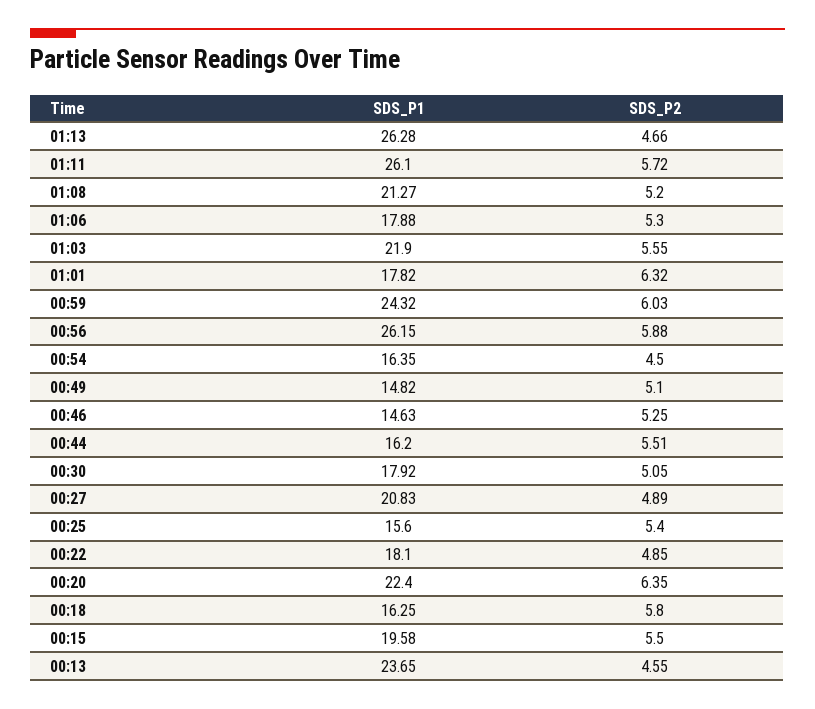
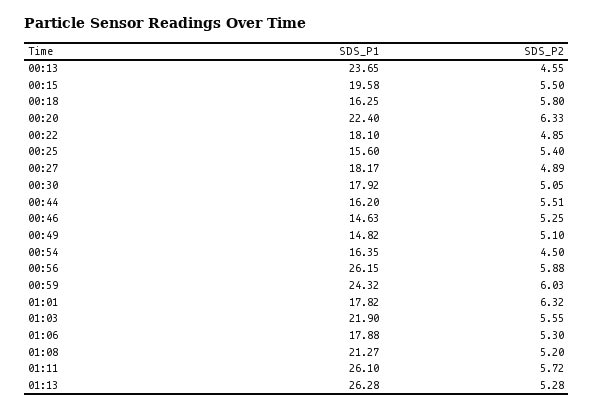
  {
    "SDS_P1": {
      "01:13": 26.28,
      "01:11": 26.1,
      "01:08": 21.27,
      "01:06": 17.88,
      "01:03": 21.9,
      "01:01": 17.82,
      "00:59": 24.32,
      "00:56": 26.15,
      "00:54": 16.35,
      "00:49": 14.82,
      "00:46": 14.63,
      "00:44": 16.2,
      "00:30": 17.92,
-     "00:27": 20.83,
+     "00:27": 18.17,
      "00:25": 15.6,
      "00:22": 18.1,
      "00:20": 22.4,
      "00:18": 16.25,
      "00:15": 19.58,
      "00:13": 23.65
    },
    "SDS_P2": {
-     "01:13": 4.66,
+     "01:13": 5.28,
      "01:11": 5.72,
      "01:08": 5.2,
      "01:06": 5.3,
      "01:03": 5.55,
      "01:01": 6.32,
      "00:59": 6.03,
      "00:56": 5.88,
      "00:54": 4.5,
      "00:49": 5.1,
      "00:46": 5.25,
      "00:44": 5.51,
      "00:30": 5.05,
      "00:27": 4.89,
      "00:25": 5.4,
      "00:22": 4.85,
-     "00:20": 6.35,
+     "00:20": 6.33,
      "00:18": 5.8,
      "00:15": 5.5,
      "00:13": 4.55
    }
  }

